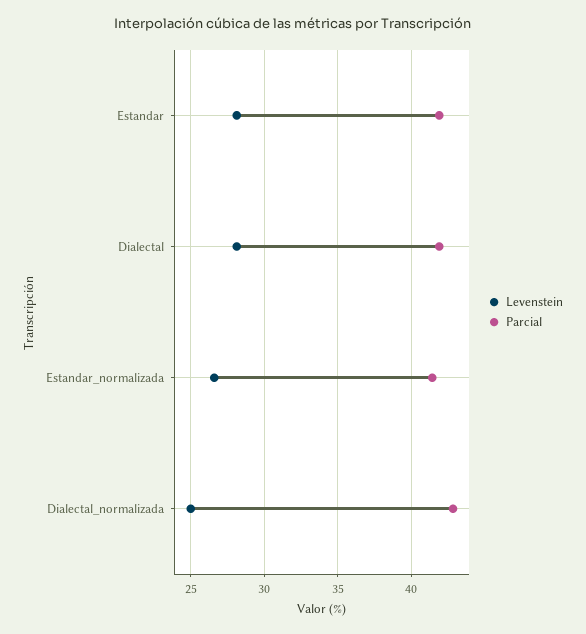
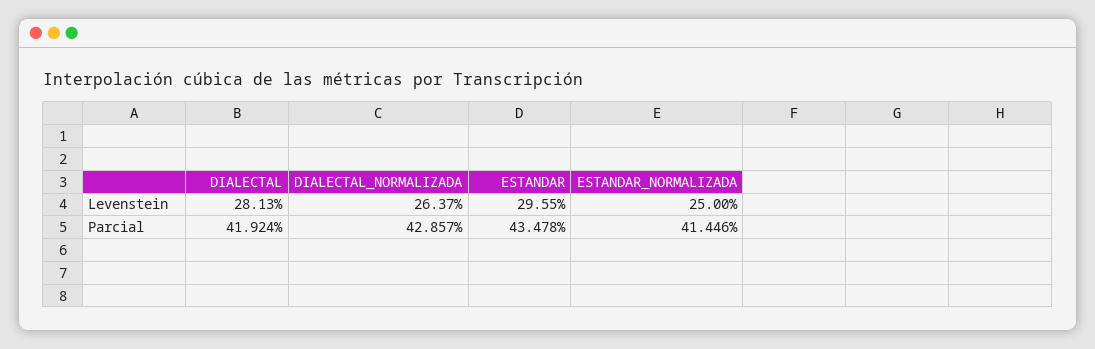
  {
    "Levenstein": {
-     "Estandar": 28,
+     "Estandar": 29.55,
      "Dialectal": 28.13,
-     "Estandar_normalizada": 26.5,
+     "Estandar_normalizada": 25,
-     "Dialectal_normalizada": 25
+     "Dialectal_normalizada": 26.37
    },
    "Parcial": {
-     "Estandar": 42,
+     "Estandar": 43.478,
      "Dialectal": 41.924,
      "Estandar_normalizada": 41.446,
      "Dialectal_normalizada": 42.857
    }
  }

